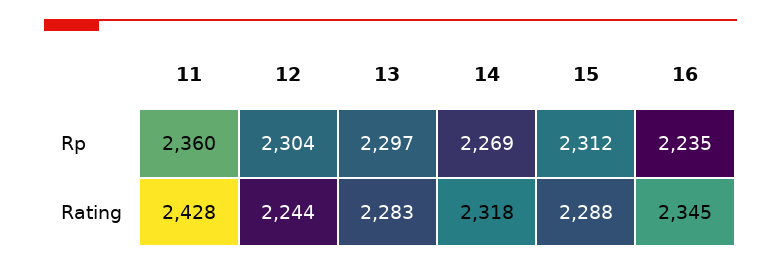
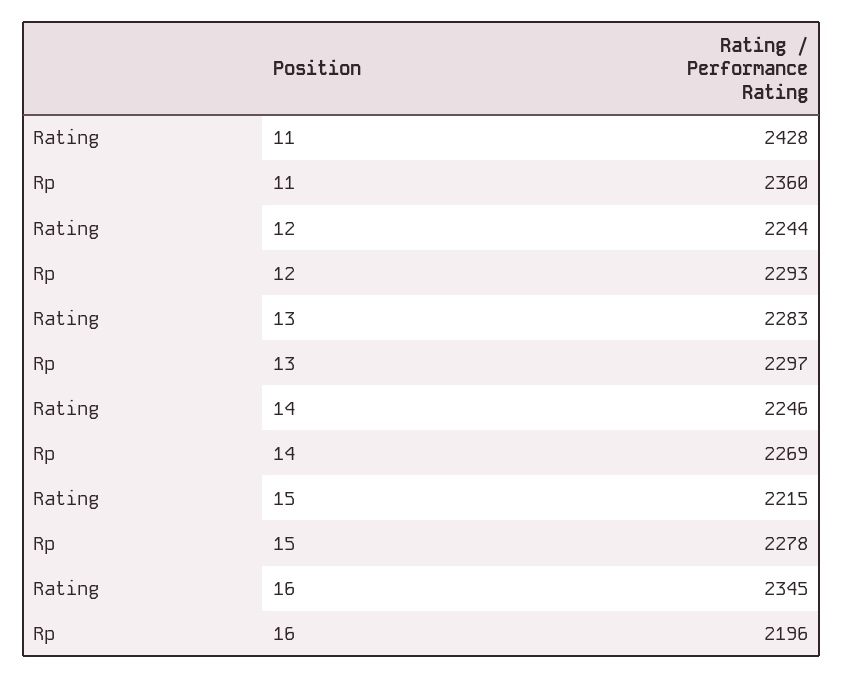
  {
    "11": {
      "Rp": 2360,
      "Rating": 2428
    },
    "12": {
-     "Rp": 2304,
+     "Rp": 2293,
      "Rating": 2244
    },
    "13": {
      "Rp": 2297,
      "Rating": 2283
    },
    "14": {
      "Rp": 2269,
-     "Rating": 2318
+     "Rating": 2246
    },
    "15": {
-     "Rp": 2312,
+     "Rp": 2278,
-     "Rating": 2288
+     "Rating": 2215
    },
    "16": {
-     "Rp": 2235,
+     "Rp": 2196,
      "Rating": 2345
    }
  }

